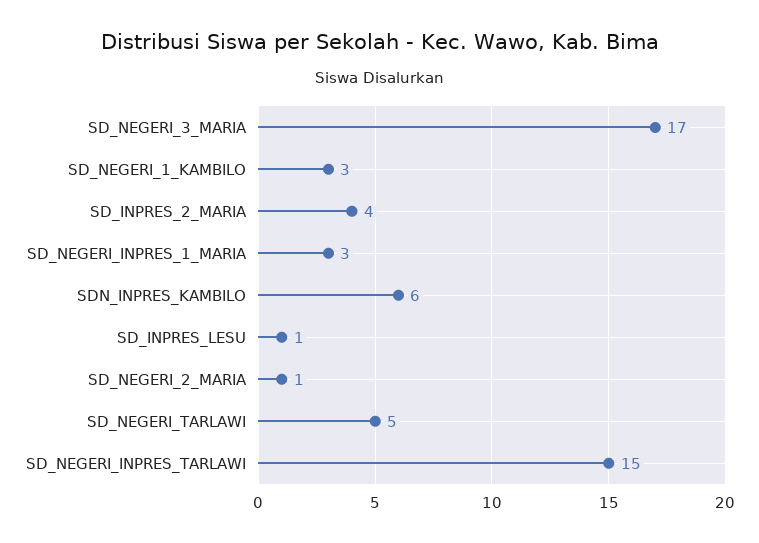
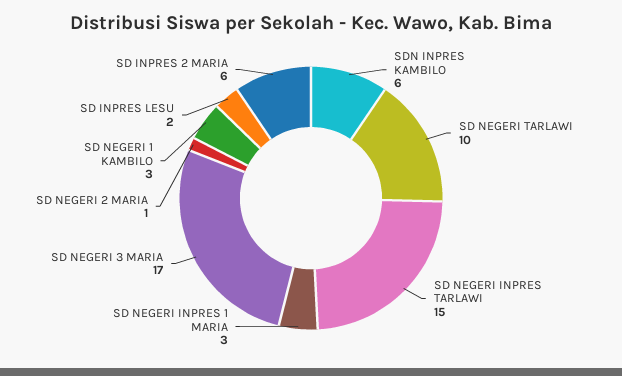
  {
    "SD_NEGERI_3_MARIA": 17,
    "SD_NEGERI_1_KAMBILO": 3,
-   "SD_INPRES_2_MARIA": 4,
+   "SD_INPRES_2_MARIA": 6,
    "SD_NEGERI_INPRES_1_MARIA": 3,
    "SDN_INPRES_KAMBILO": 6,
-   "SD_INPRES_LESU": 1,
+   "SD_INPRES_LESU": 2,
    "SD_NEGERI_2_MARIA": 1,
-   "SD_NEGERI_TARLAWI": 5,
+   "SD_NEGERI_TARLAWI": 10,
    "SD_NEGERI_INPRES_TARLAWI": 15
  }

